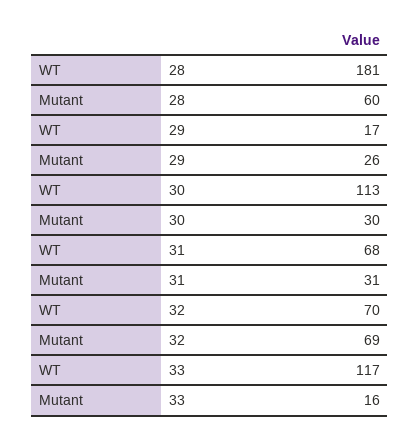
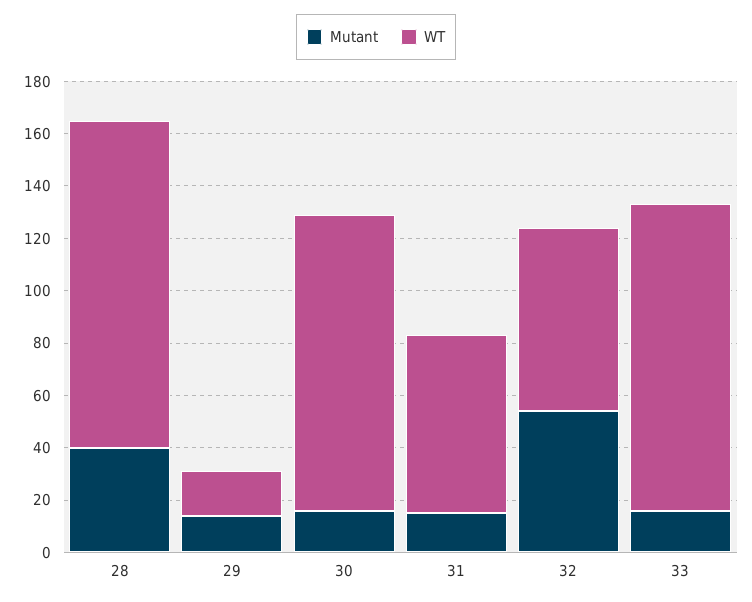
  {
    "WT": {
-     "28": 181,
+     "28": 125,
      "29": 17,
      "30": 113,
      "31": 68,
      "32": 70,
      "33": 117
    },
    "Mutant": {
-     "28": 60,
+     "28": 40,
-     "29": 26,
+     "29": 15,
-     "30": 30,
+     "30": 15,
-     "31": 31,
+     "31": 15,
-     "32": 69,
+     "32": 55,
      "33": 16
    }
  }

